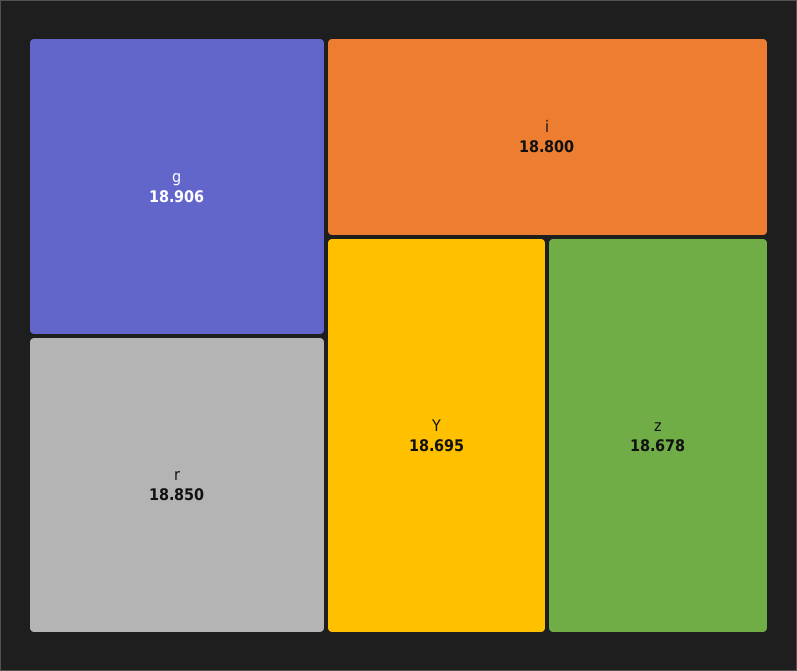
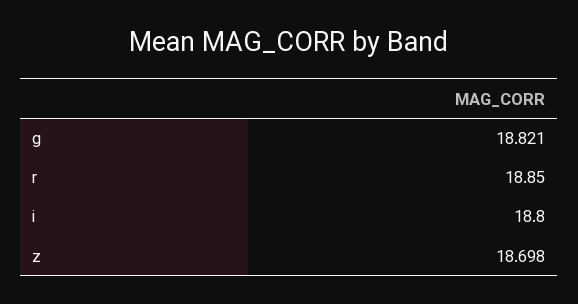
  {
-   "g": 18.906,
+   "g": 18.821,
    "r": 18.85,
    "i": 18.8,
-   "Y": 18.695,
-   "z": 18.678
+   "z": 18.698
  }

